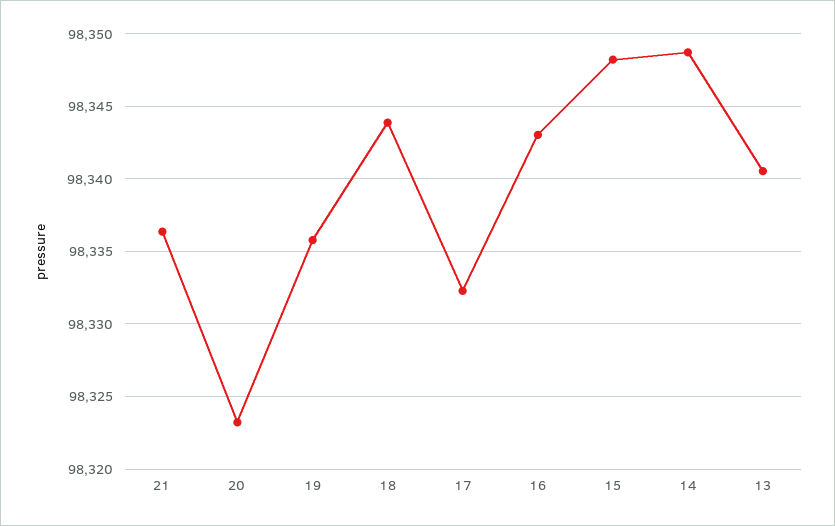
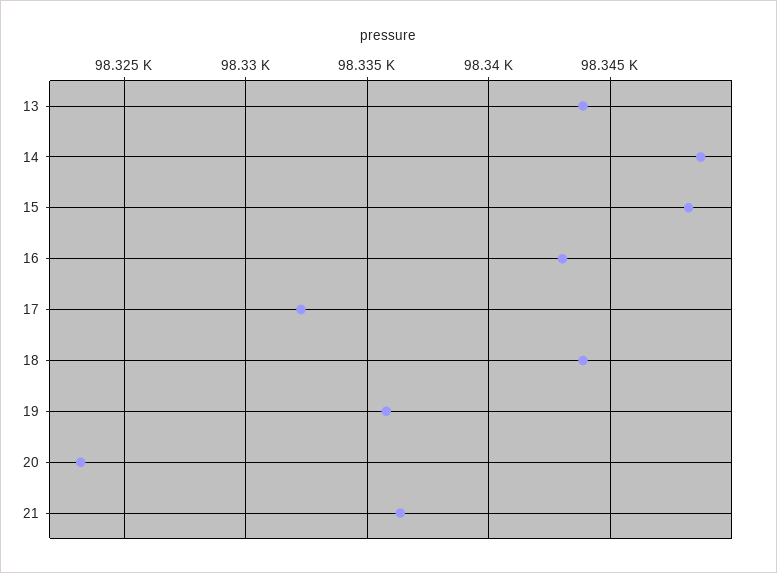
  {
    "21": 98336.5,
    "20": 98323,
    "19": 98336,
    "18": 98344,
    "17": 98332.5,
    "16": 98343,
    "15": 98348,
    "14": 98348.5,
-   "13": 98340.5
+   "13": 98344
  }

